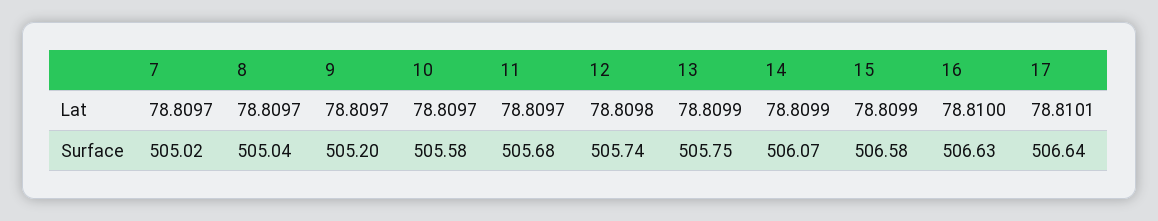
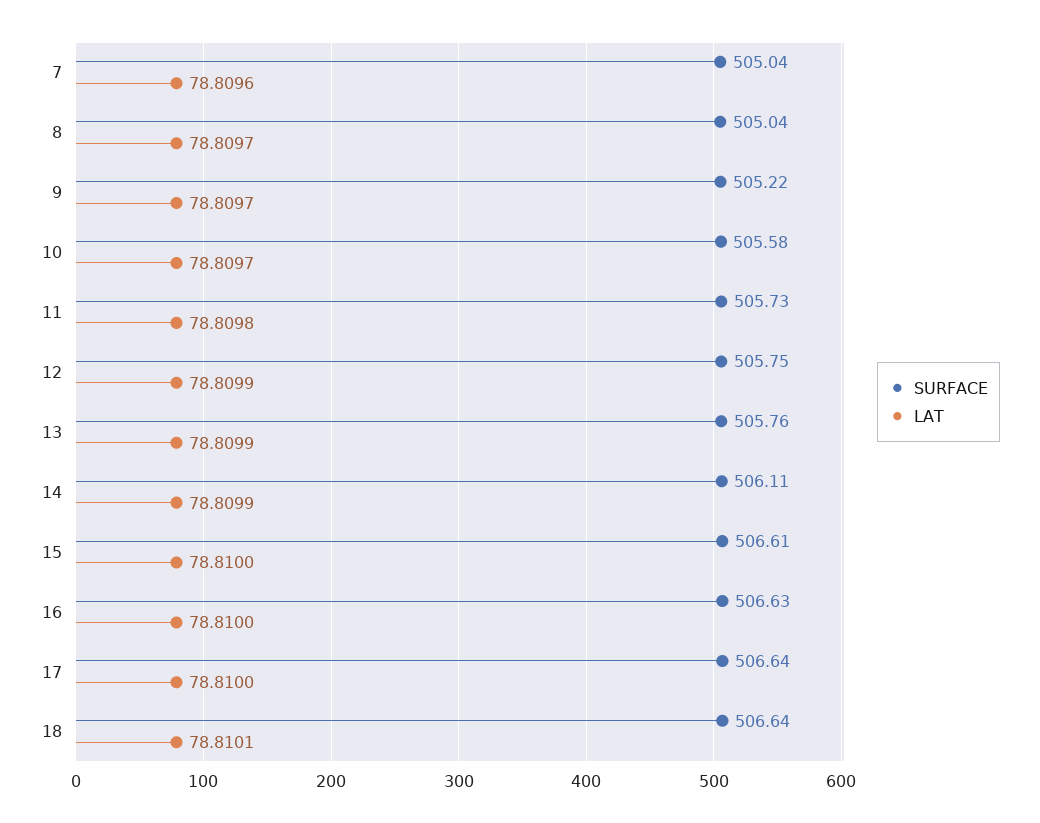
  {
    "Lat": {
-     "7": 78.8097,
+     "7": 78.8096,
      "8": 78.8097,
      "9": 78.8097,
      "10": 78.8097,
-     "11": 78.8097,
+     "11": 78.8098,
-     "12": 78.8098,
+     "12": 78.8099,
      "13": 78.8099,
      "14": 78.8099,
-     "15": 78.8099,
+     "15": 78.81,
      "16": 78.81,
-     "17": 78.8101
+     "17": 78.81,
+     "18": 78.8101
    },
    "Surface": {
-     "7": 505.02,
+     "7": 505.04,
      "8": 505.04,
-     "9": 505.2,
+     "9": 505.22,
      "10": 505.58,
-     "11": 505.68,
+     "11": 505.73,
-     "12": 505.74,
+     "12": 505.75,
-     "13": 505.75,
+     "13": 505.76,
-     "14": 506.07,
+     "14": 506.11,
-     "15": 506.58,
+     "15": 506.61,
      "16": 506.63,
-     "17": 506.64
+     "17": 506.64,
+     "18": 506.64
    }
  }

